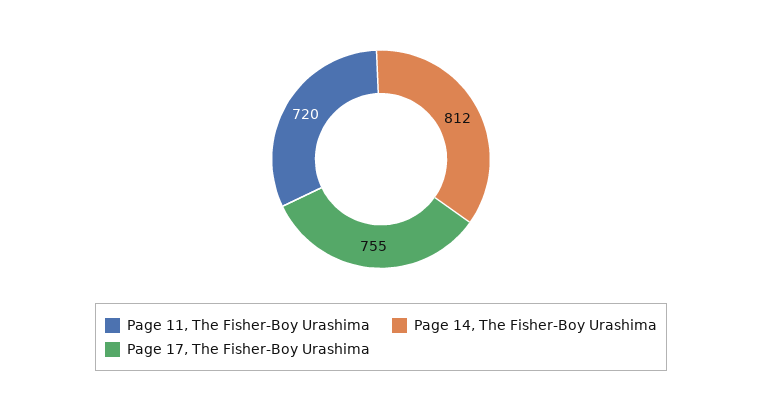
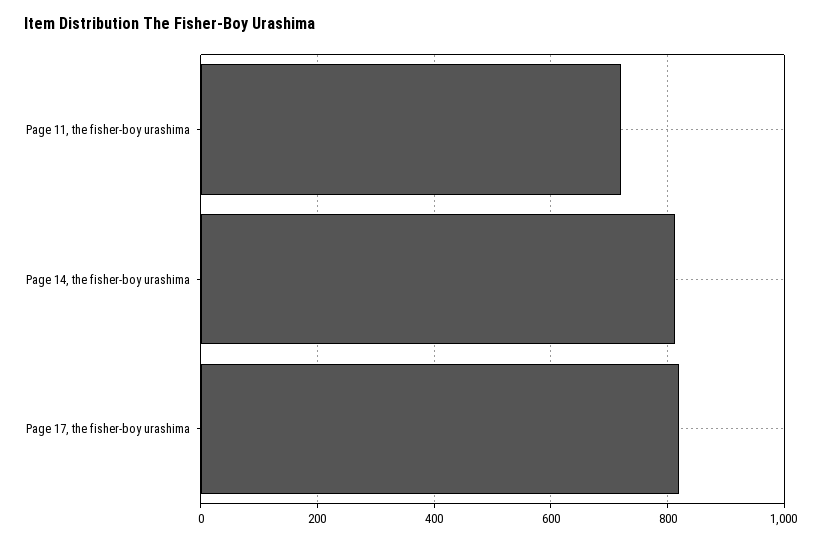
  {
    "Page 11, The Fisher-Boy Urashima": 720,
    "Page 14, The Fisher-Boy Urashima": 812,
-   "Page 17, The Fisher-Boy Urashima": 755
+   "Page 17, The Fisher-Boy Urashima": 820
  }

